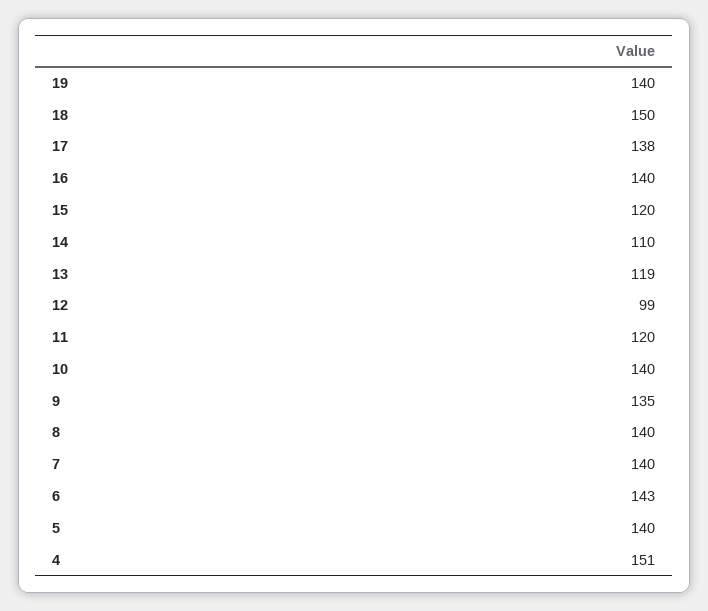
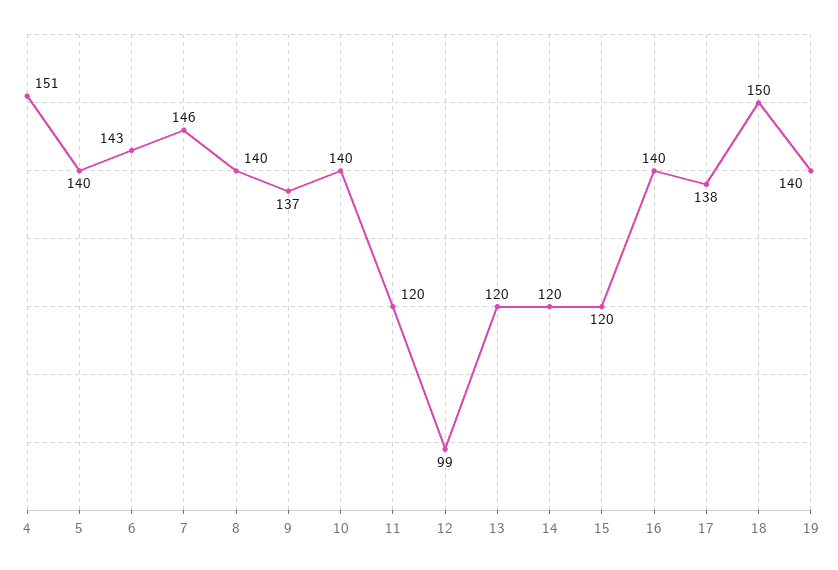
  {
    "19": 140,
    "18": 150,
    "17": 138,
    "16": 140,
    "15": 120,
-   "14": 110,
+   "14": 120,
-   "13": 119,
+   "13": 120,
    "12": 99,
    "11": 120,
    "10": 140,
-   "9": 135,
+   "9": 137,
    "8": 140,
-   "7": 140,
+   "7": 146,
    "6": 143,
    "5": 140,
    "4": 151
  }

